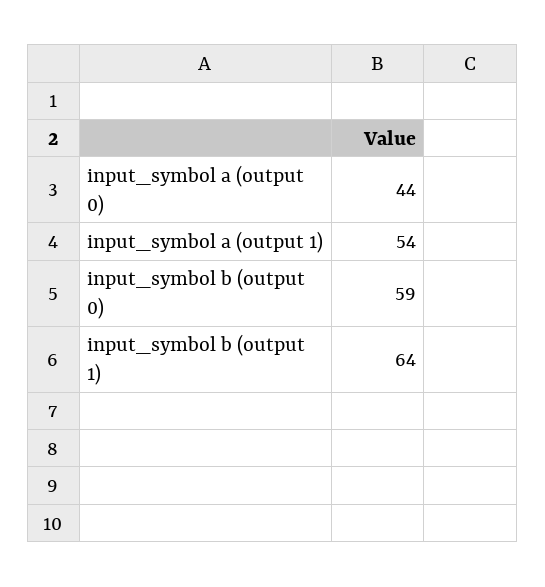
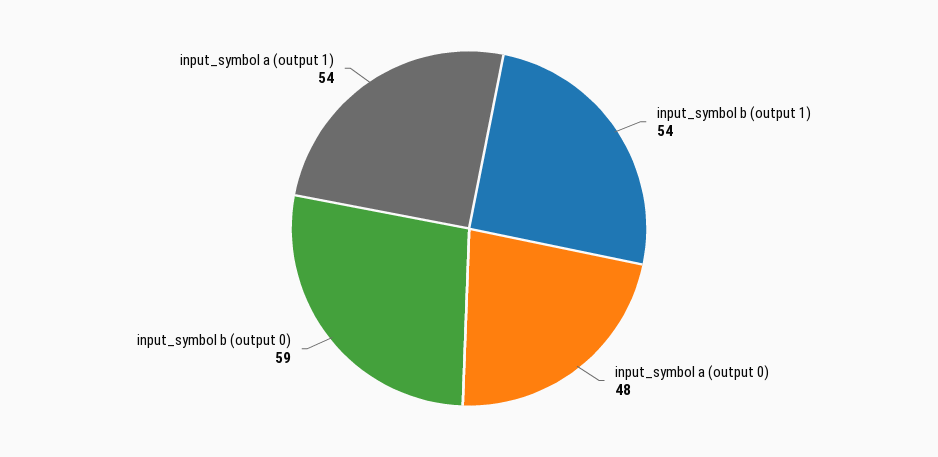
  {
-   "input_symbol a (output 0)": 44,
+   "input_symbol a (output 0)": 48,
    "input_symbol a (output 1)": 54,
    "input_symbol b (output 0)": 59,
-   "input_symbol b (output 1)": 64
+   "input_symbol b (output 1)": 54
  }

